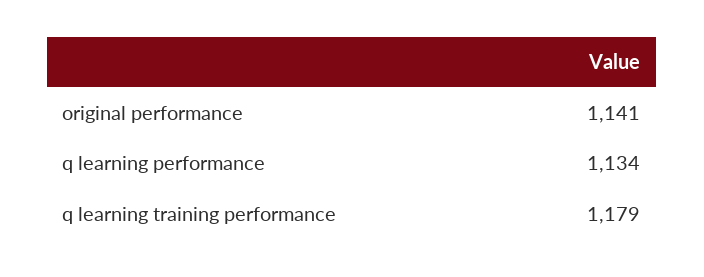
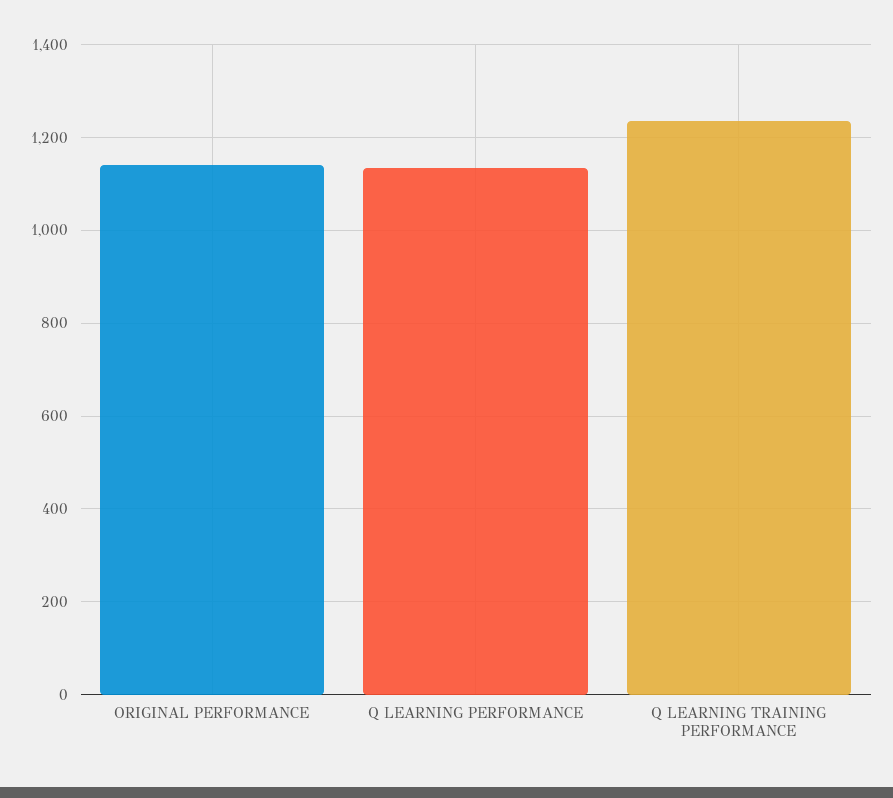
  {
    "original performance": 1141,
    "q learning performance": 1134,
-   "q learning training performance": 1179
+   "q learning training performance": 1240
  }

